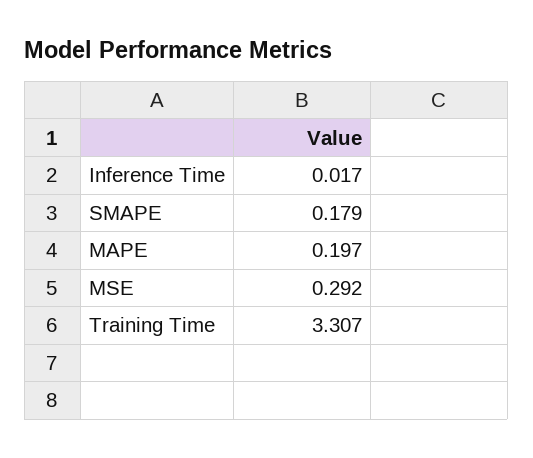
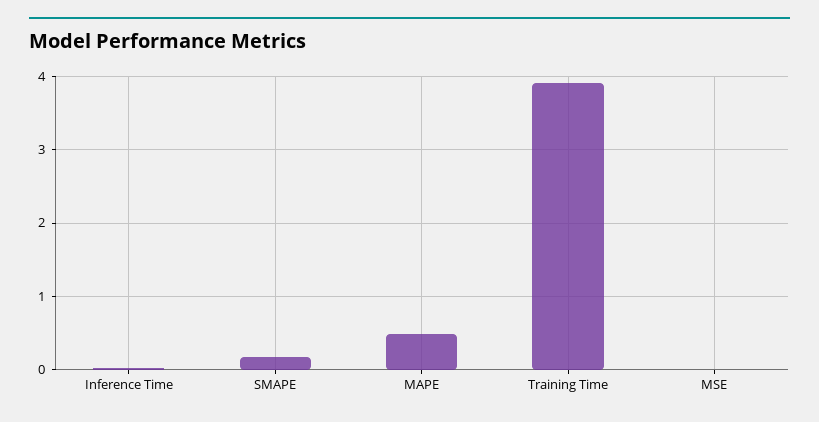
  {
    "Inference Time": 0.017,
    "SMAPE": 0.179,
-   "MAPE": 0.197,
+   "MAPE": 0.5,
-   "MSE": 0.292,
+   "MSE": 0,
-   "Training Time": 3.307
+   "Training Time": 3.9
  }

